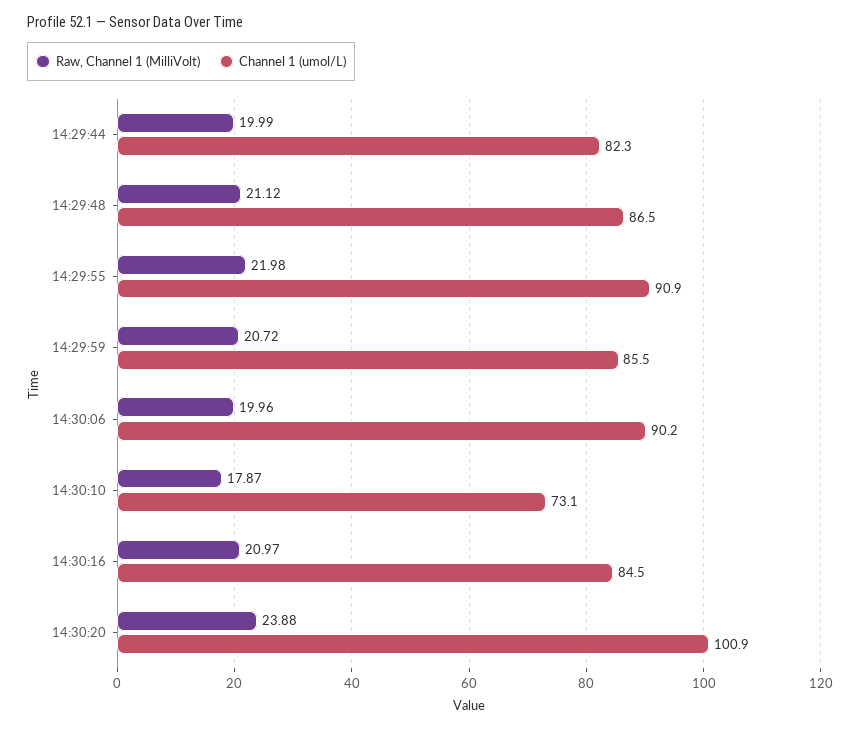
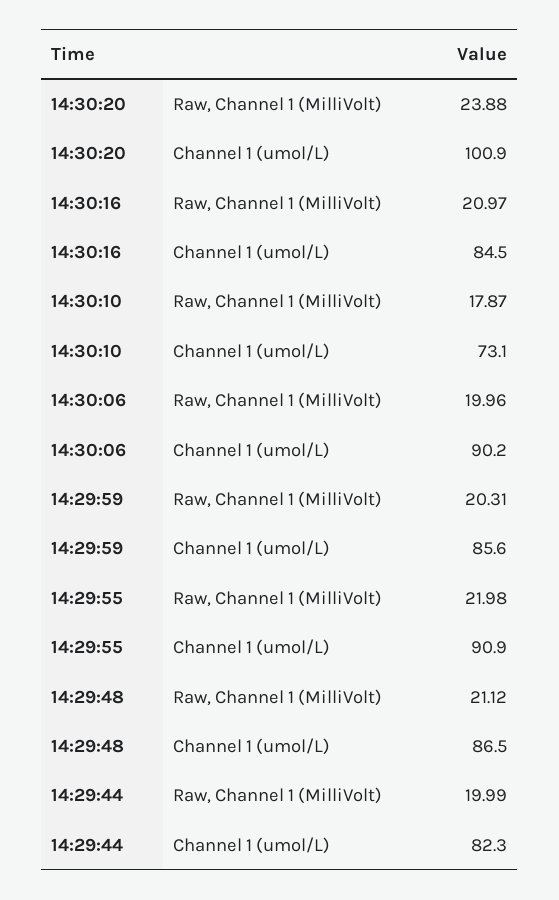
  {
    "Raw, Channel 1 (MilliVolt)": {
      "14:29:44": 19.99,
      "14:29:48": 21.12,
      "14:29:55": 21.98,
-     "14:29:59": 20.72,
+     "14:29:59": 20.31,
      "14:30:06": 19.96,
      "14:30:10": 17.87,
      "14:30:16": 20.97,
      "14:30:20": 23.88
    },
    "Channel 1 (umol/L)": {
      "14:29:44": 82.3,
      "14:29:48": 86.5,
      "14:29:55": 90.9,
-     "14:29:59": 85.5,
+     "14:29:59": 85.6,
      "14:30:06": 90.2,
      "14:30:10": 73.1,
      "14:30:16": 84.5,
      "14:30:20": 100.9
    }
  }

